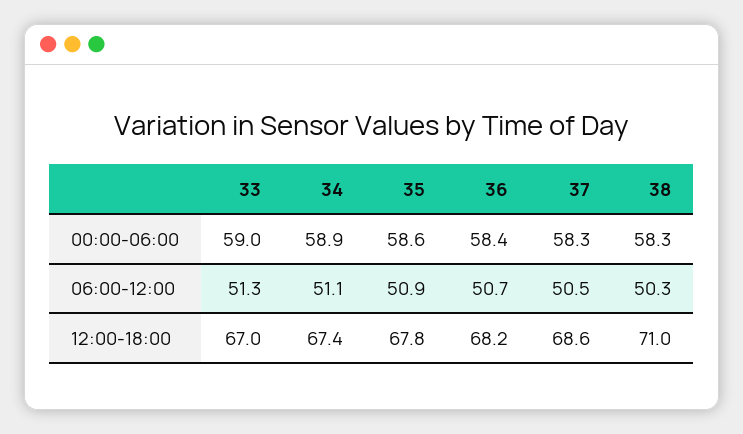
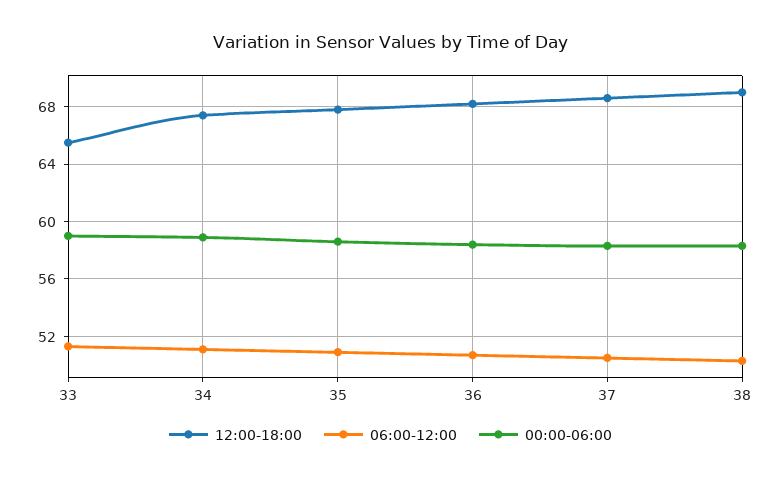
  {
    "00:00-06:00": {
      "33": 59,
      "34": 58.9,
      "35": 58.6,
      "36": 58.4,
      "37": 58.3,
      "38": 58.3
    },
    "06:00-12:00": {
      "33": 51.3,
      "34": 51.1,
      "35": 50.9,
      "36": 50.7,
      "37": 50.5,
      "38": 50.3
    },
    "12:00-18:00": {
-     "33": 67,
+     "33": 65.5,
      "34": 67.4,
      "35": 67.8,
      "36": 68.2,
      "37": 68.6,
-     "38": 71
+     "38": 69
    }
  }

